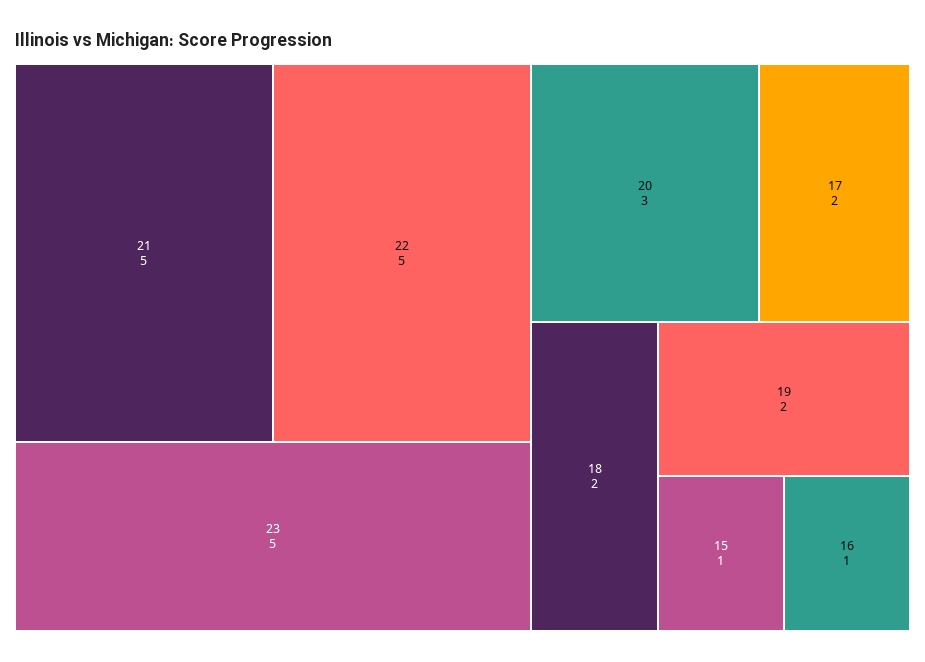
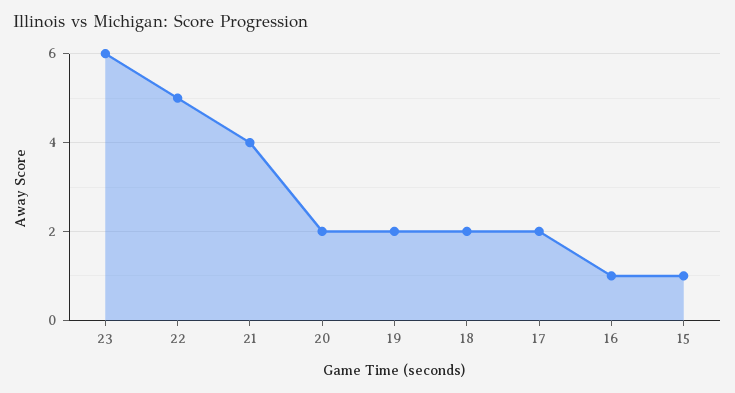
  {
-   "21": 5,
+   "21": 4,
    "22": 5,
-   "23": 5,
+   "23": 6,
-   "20": 3,
+   "20": 2,
    "17": 2,
    "18": 2,
    "19": 2,
    "15": 1,
    "16": 1
  }

